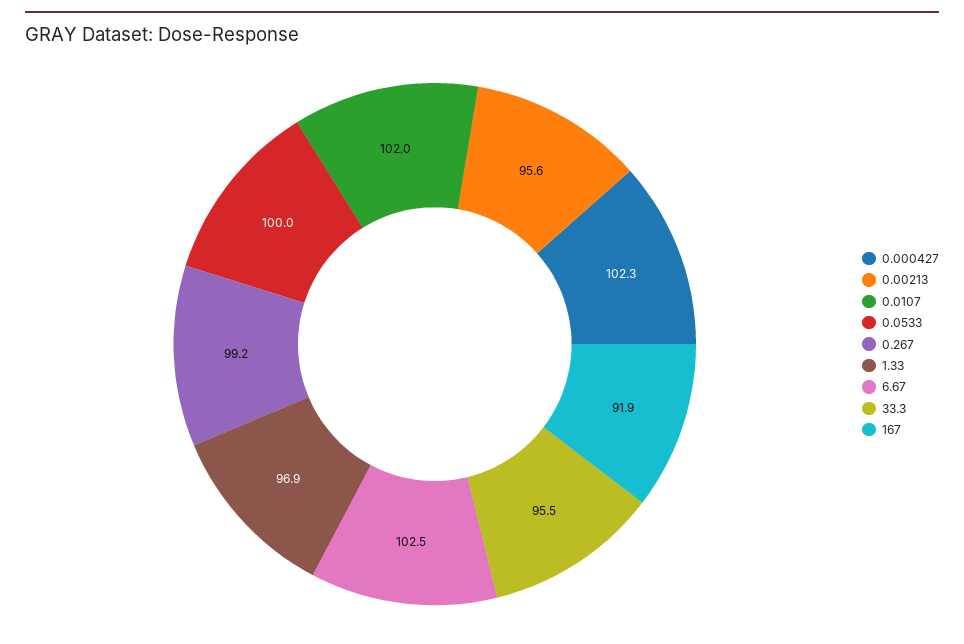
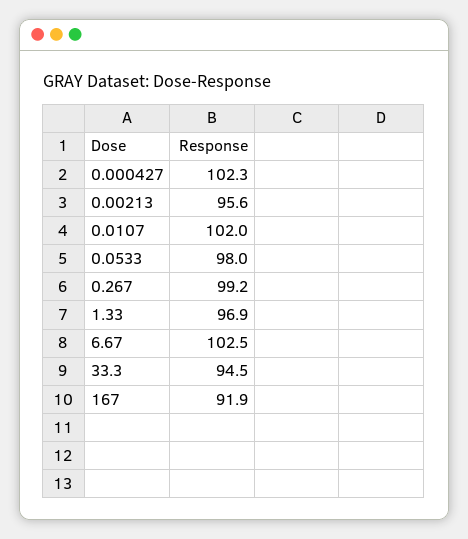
  {
    "0.000427": 102.3,
    "0.00213": 95.6,
    "0.0107": 102,
-   "0.0533": 100,
+   "0.0533": 98,
    "0.267": 99.2,
    "1.33": 96.9,
    "6.67": 102.5,
-   "33.3": 95.5,
+   "33.3": 94.5,
    "167": 91.9
  }

